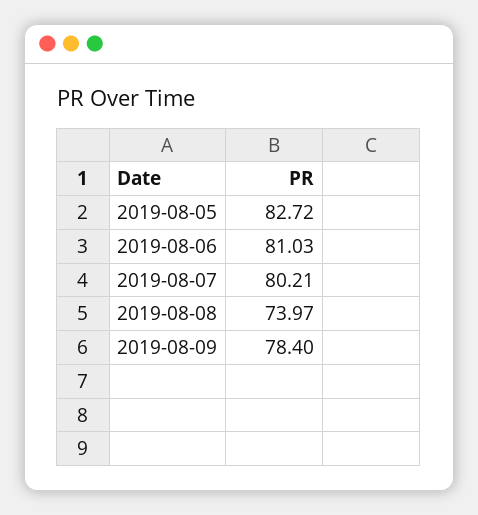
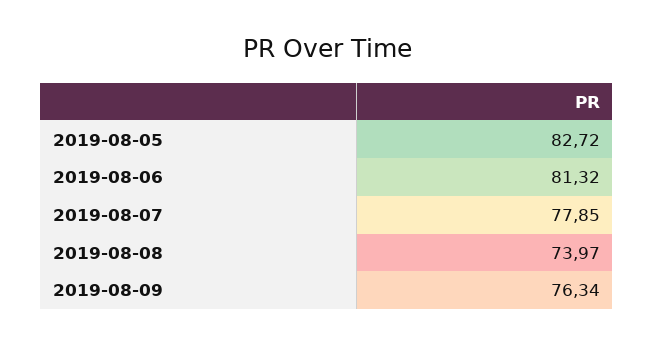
  {
    "2019-08-05": 82.72,
-   "2019-08-06": 81.03,
+   "2019-08-06": 81.32,
-   "2019-08-07": 80.21,
+   "2019-08-07": 77.85,
    "2019-08-08": 73.97,
-   "2019-08-09": 78.4
+   "2019-08-09": 76.34
  }

